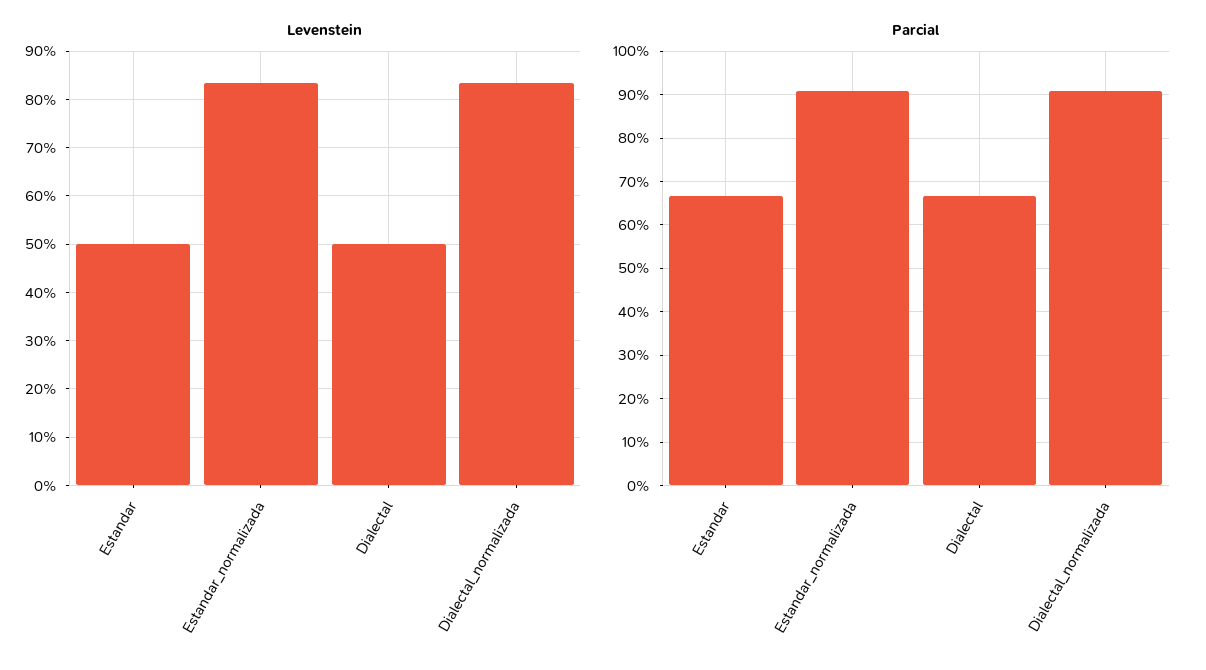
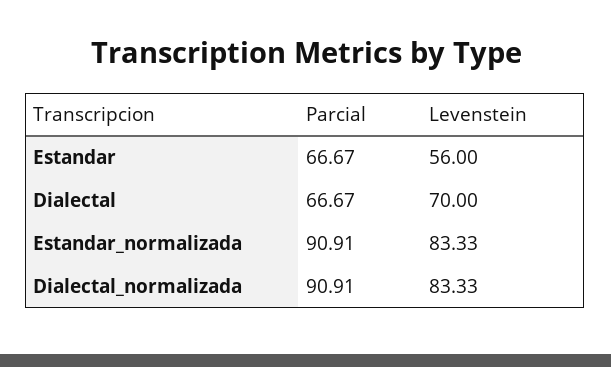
  {
    "Levenstein": {
-     "Estandar": 50,
+     "Estandar": 56,
      "Estandar_normalizada": 83.33,
-     "Dialectal": 50,
+     "Dialectal": 70,
      "Dialectal_normalizada": 83.33
    },
    "Parcial": {
      "Estandar": 66.67,
      "Estandar_normalizada": 90.91,
      "Dialectal": 66.67,
      "Dialectal_normalizada": 90.91
    }
  }

